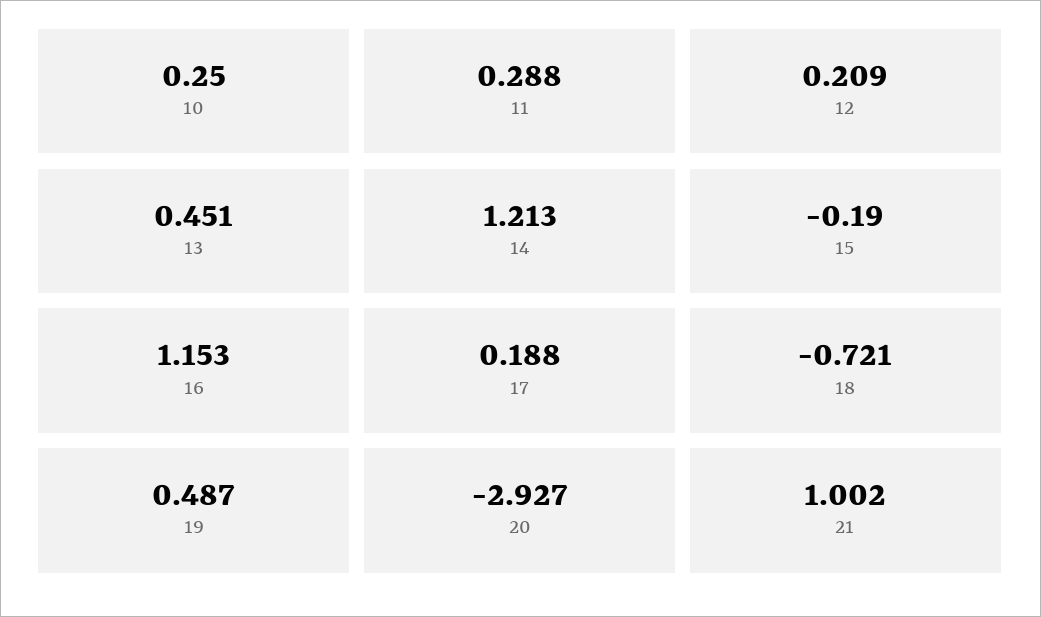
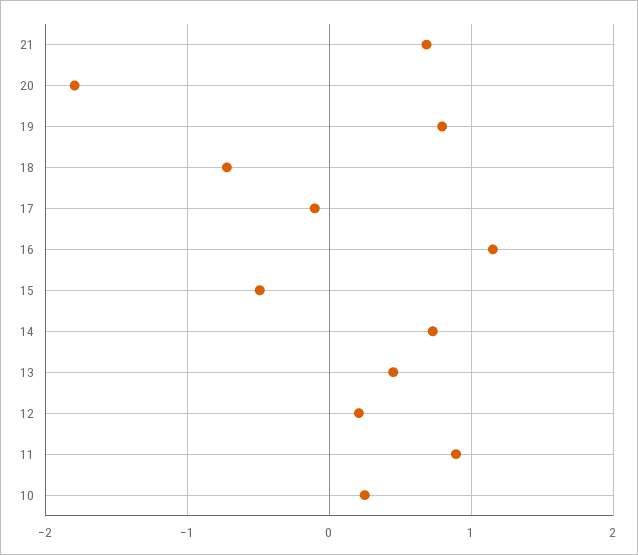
  {
    "10": 0.25,
-   "11": 0.288,
+   "11": 0.9,
    "12": 0.209,
    "13": 0.451,
-   "14": 1.213,
+   "14": 0.7,
-   "15": -0.19,
+   "15": -0.5,
    "16": 1.153,
-   "17": 0.188,
+   "17": -0.1,
    "18": -0.721,
-   "19": 0.487,
+   "19": 0.8,
-   "20": -2.927,
+   "20": -1.8,
-   "21": 1.002
+   "21": 0.7
  }

